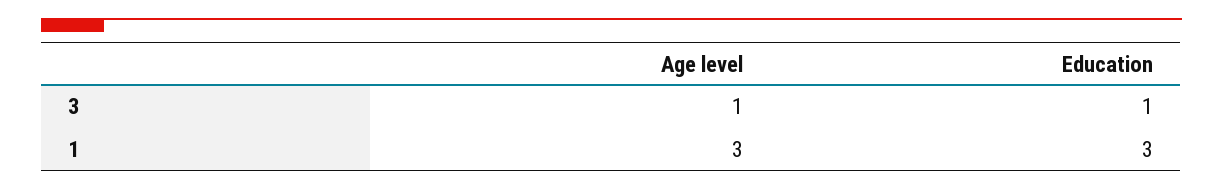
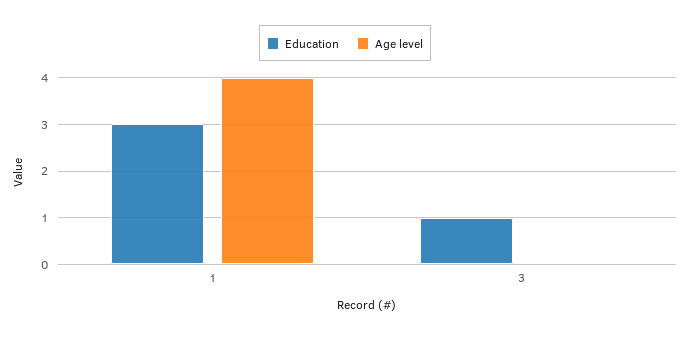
  {
    "Age level": {
-     "3": 1,
+     "3": 0,
-     "1": 3
+     "1": 4
    },
    "Education": {
      "3": 1,
      "1": 3
    }
  }

